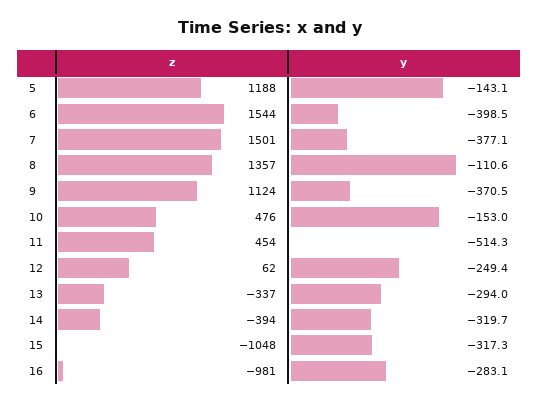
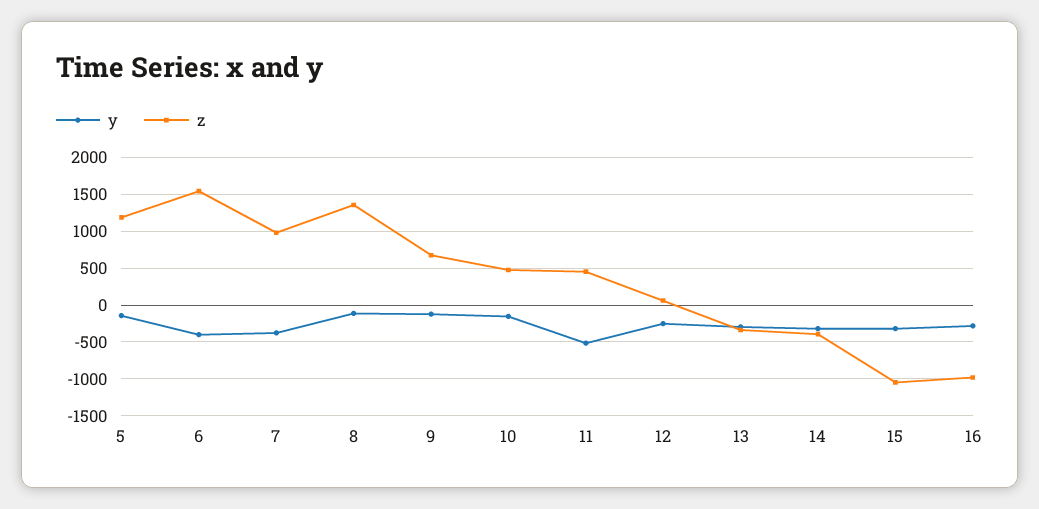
  {
    "z": {
      "5": 1188,
      "6": 1544,
-     "7": 1501,
+     "7": 1000,
      "8": 1357,
-     "9": 1124,
+     "9": 700,
      "10": 476,
      "11": 454,
      "12": 62,
      "13": -337,
      "14": -394,
      "15": -1048,
      "16": -981
    },
    "y": {
      "5": -143.1,
      "6": -398.5,
      "7": -377.1,
      "8": -110.6,
-     "9": -370.5,
+     "9": -100,
      "10": -153,
      "11": -514.3,
      "12": -249.4,
      "13": -294,
      "14": -319.7,
      "15": -317.3,
      "16": -283.1
    }
  }

